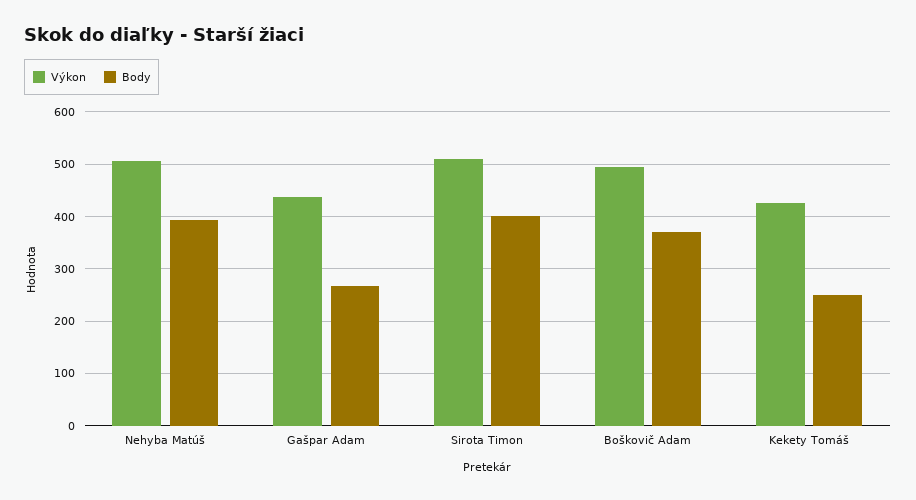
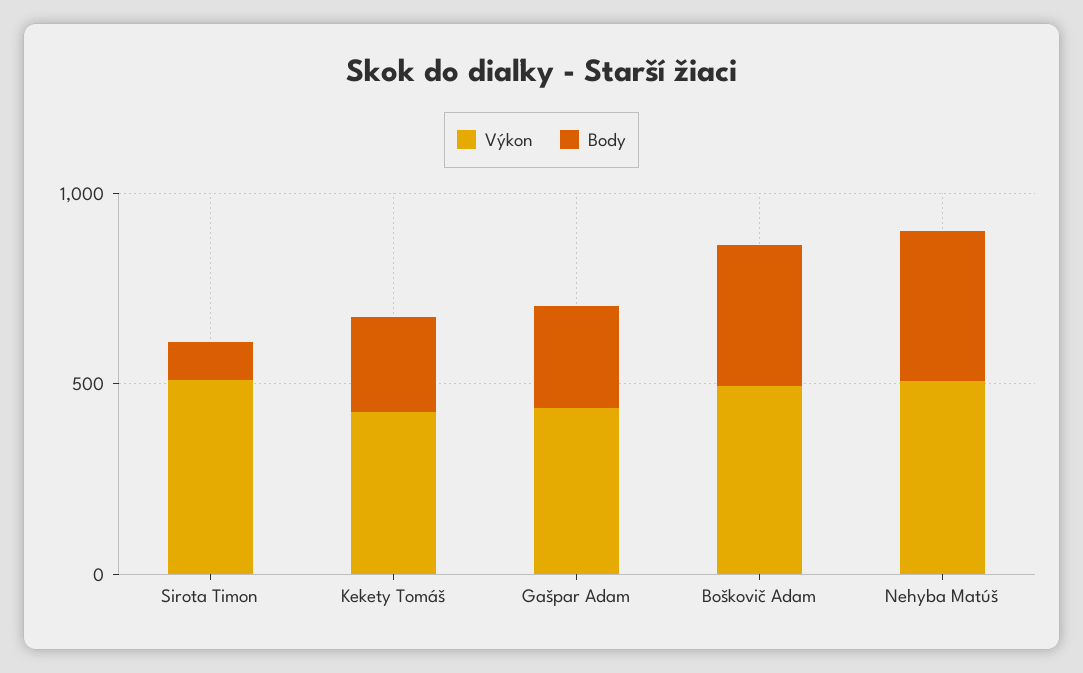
  {
    "Výkon": {
      "Nehyba Matúš": 500,
      "Gašpar Adam": 440,
      "Sirota Timon": 500,
      "Boškovič Adam": 500,
      "Kekety Tomáš": 420
    },
    "Body": {
      "Nehyba Matúš": 400,
      "Gašpar Adam": 260,
-     "Sirota Timon": 400,
+     "Sirota Timon": 100,
      "Boškovič Adam": 380,
      "Kekety Tomáš": 240
    }
  }

